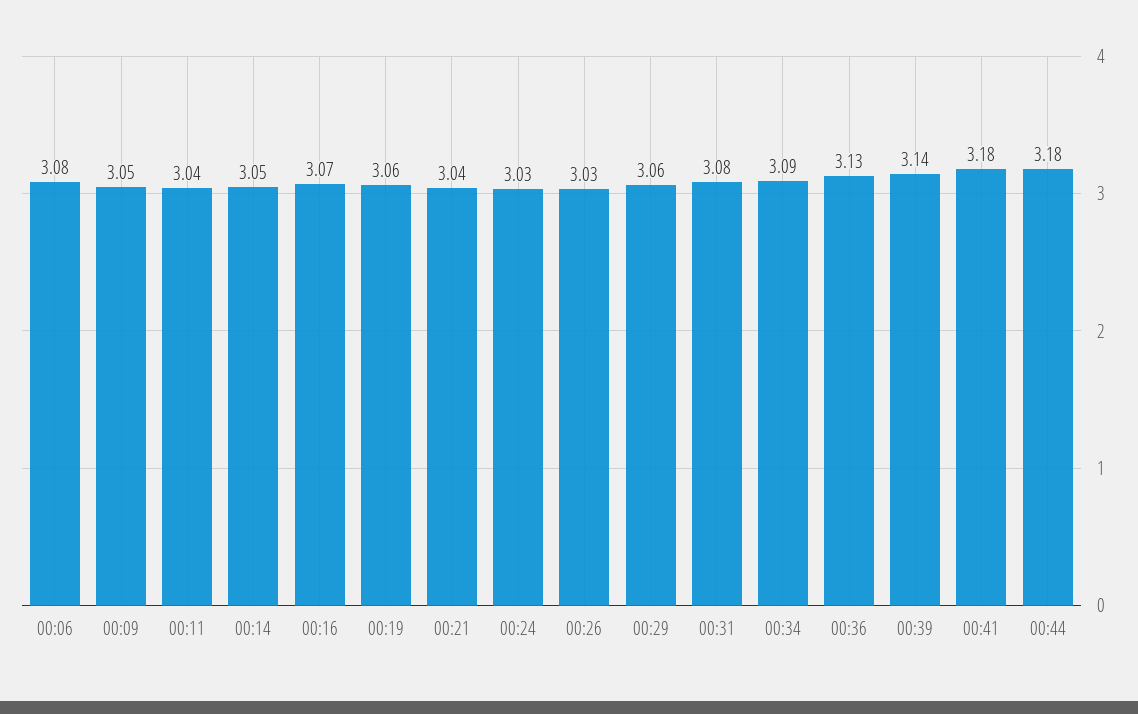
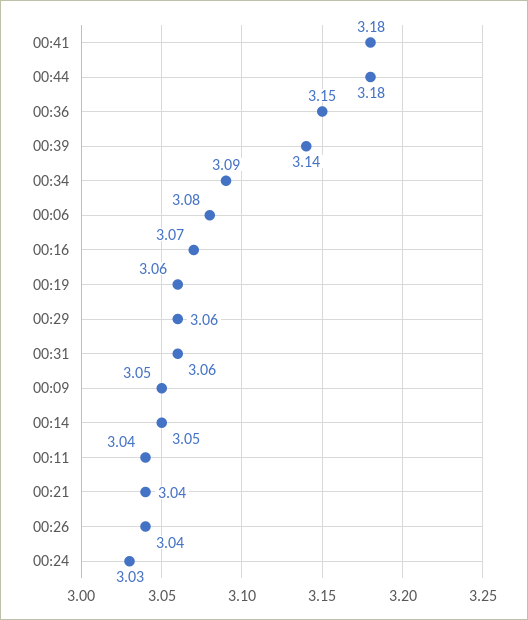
  {
    "00:06": 3.08,
    "00:09": 3.05,
    "00:11": 3.04,
    "00:14": 3.05,
    "00:16": 3.07,
    "00:19": 3.06,
    "00:21": 3.04,
    "00:24": 3.03,
-   "00:26": 3.03,
+   "00:26": 3.04,
    "00:29": 3.06,
-   "00:31": 3.08,
+   "00:31": 3.06,
    "00:34": 3.09,
-   "00:36": 3.13,
+   "00:36": 3.15,
    "00:39": 3.14,
    "00:41": 3.18,
    "00:44": 3.18
  }

